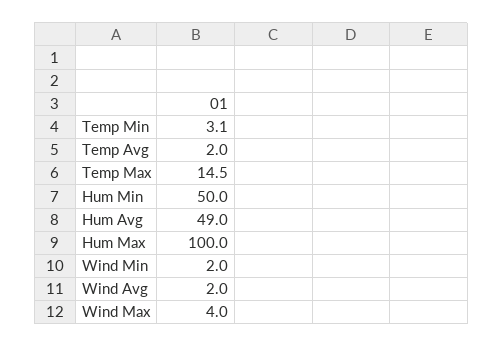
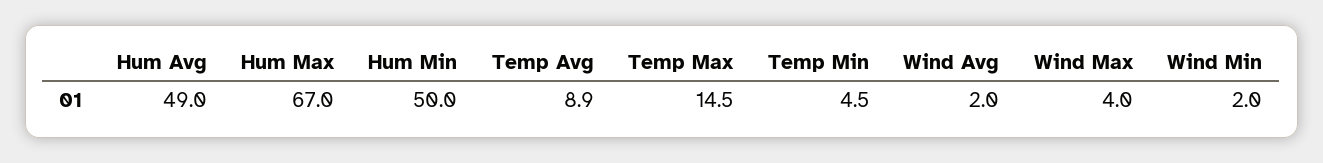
  {
-   "Temp Min": 3.1,
+   "Temp Min": 4.5,
-   "Temp Avg": 2,
+   "Temp Avg": 8.9,
    "Temp Max": 14.5,
    "Hum Min": 50,
    "Hum Avg": 49,
-   "Hum Max": 100,
+   "Hum Max": 67,
    "Wind Min": 2,
    "Wind Avg": 2,
    "Wind Max": 4
  }

